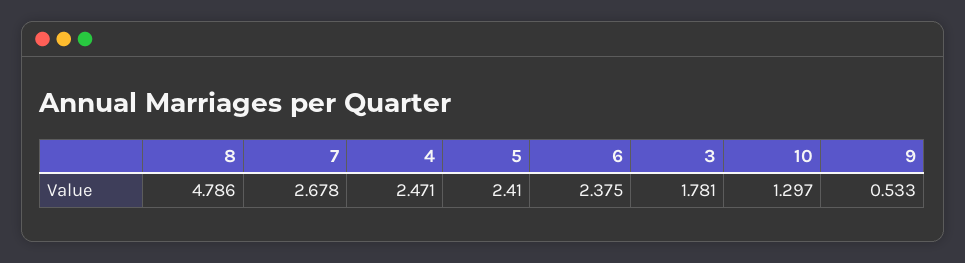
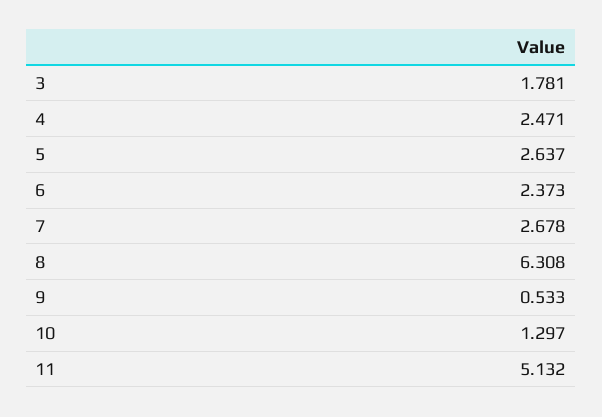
  {
-   "8": 4.786,
+   "8": 6.308,
    "7": 2.678,
    "4": 2.471,
-   "5": 2.41,
+   "5": 2.637,
-   "6": 2.375,
+   "6": 2.373,
    "3": 1.781,
    "10": 1.297,
-   "9": 0.533
+   "9": 0.533,
+   "11": 5.132
  }

